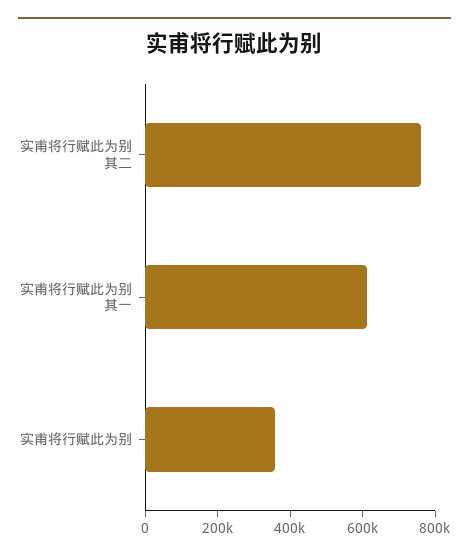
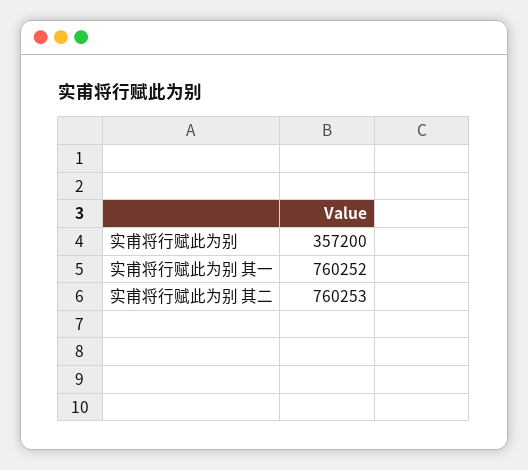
  {
    "实甫将行赋此为别 其二": 760253,
-   "实甫将行赋此为别 其一": 600000,
+   "实甫将行赋此为别 其一": 760252,
    "实甫将行赋此为别": 357200
  }

